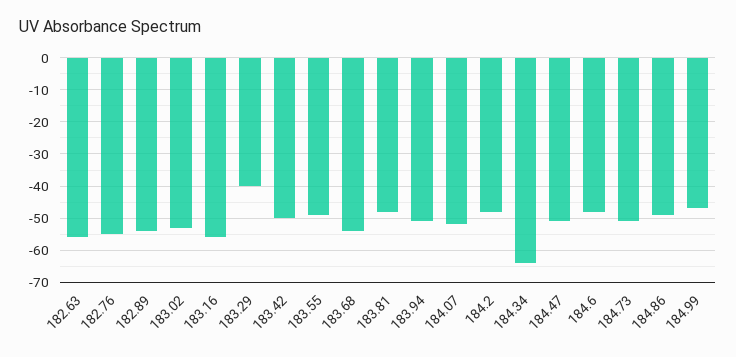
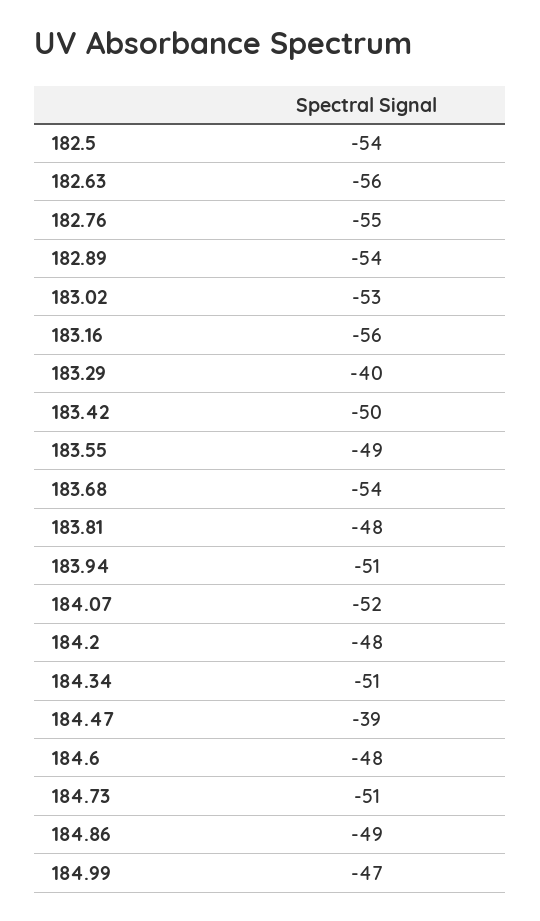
  {
    "182.63": -56,
    "182.76": -55,
    "182.89": -54,
    "183.02": -53,
    "183.16": -56,
    "183.29": -40,
    "183.42": -50,
    "183.55": -49,
    "183.68": -54,
    "183.81": -48,
    "183.94": -51,
    "184.07": -52,
    "184.2": -48,
-   "184.34": -65,
+   "184.34": -51,
-   "184.47": -50,
+   "184.47": -39,
    "184.6": -48,
    "184.73": -51,
    "184.86": -49,
-   "184.99": -47
+   "184.99": -47,
+   "182.5": -54
  }

